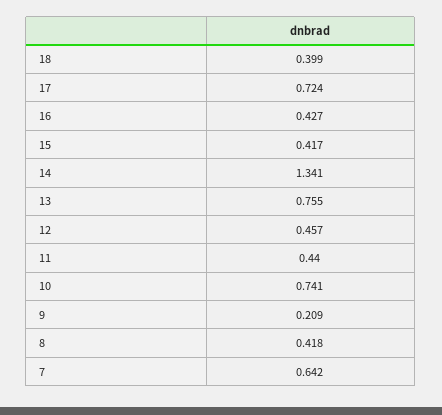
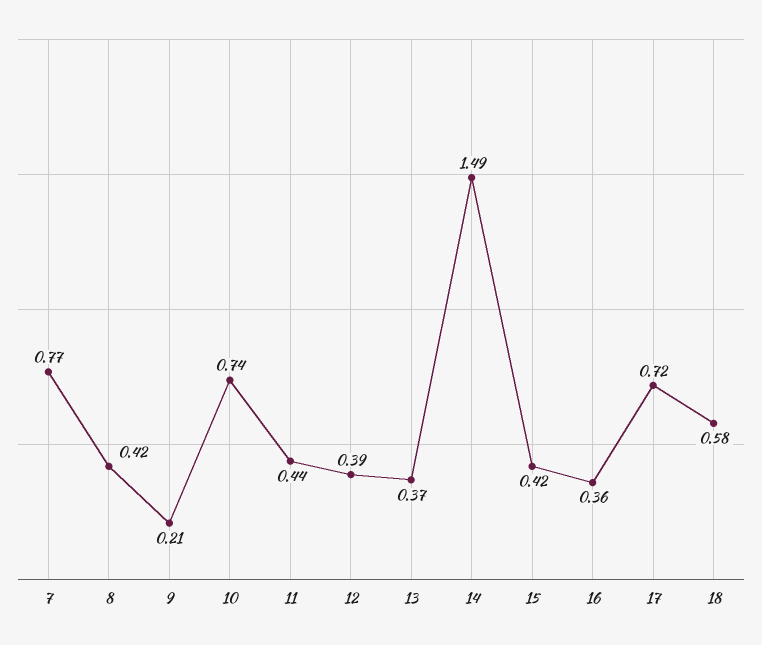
  {
-   "18": 0.399,
+   "18": 0.58,
    "17": 0.724,
-   "16": 0.427,
+   "16": 0.36,
    "15": 0.417,
-   "14": 1.341,
+   "14": 1.49,
-   "13": 0.755,
+   "13": 0.37,
-   "12": 0.457,
+   "12": 0.39,
    "11": 0.44,
    "10": 0.741,
    "9": 0.209,
    "8": 0.418,
-   "7": 0.642
+   "7": 0.77
  }

